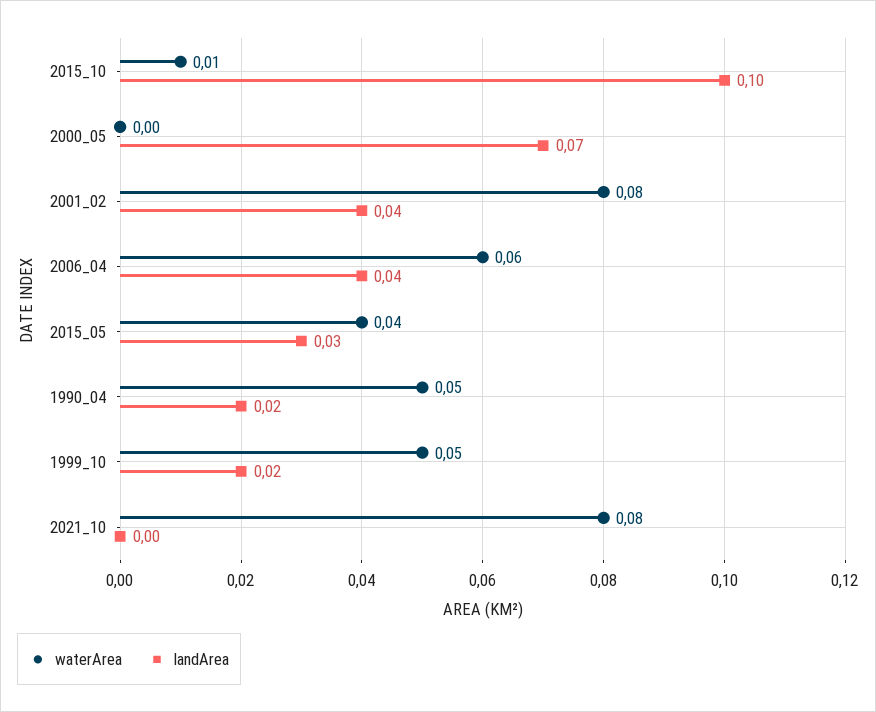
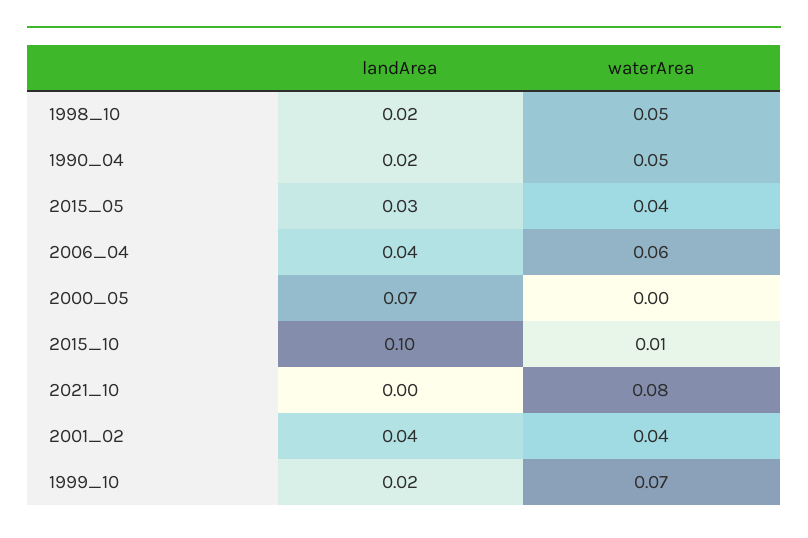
  {
    "waterArea": {
      "2015_10": 0.01,
      "2000_05": 0,
-     "2001_02": 0.08,
+     "2001_02": 0.04,
      "2006_04": 0.06,
      "2015_05": 0.04,
      "1990_04": 0.05,
-     "1999_10": 0.05,
+     "1999_10": 0.07,
-     "2021_10": 0.08
+     "2021_10": 0.08,
+     "1998_10": 0.05
    },
    "landArea": {
      "2015_10": 0.1,
      "2000_05": 0.07,
      "2001_02": 0.04,
      "2006_04": 0.04,
      "2015_05": 0.03,
      "1990_04": 0.02,
      "1999_10": 0.02,
-     "2021_10": 0
+     "2021_10": 0,
+     "1998_10": 0.02
    }
  }

